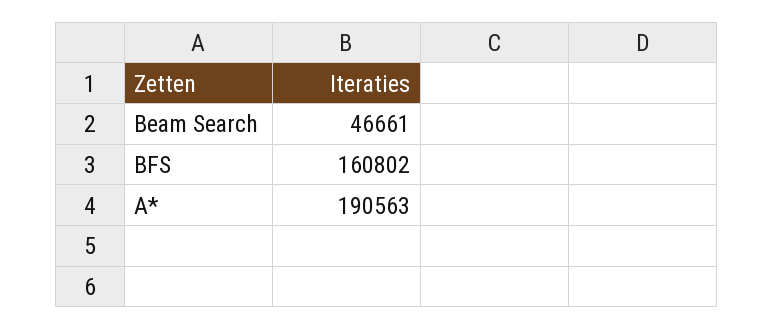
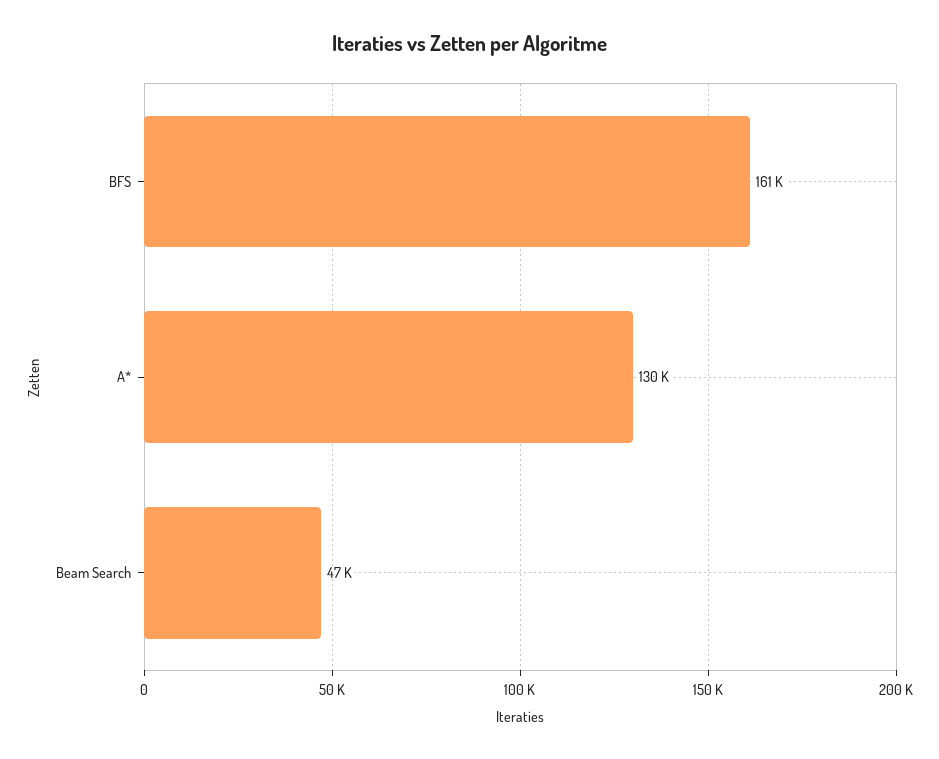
  {
    "Beam Search": 46661,
    "BFS": 160802,
-   "A*": 190563
+   "A*": 130000
  }

